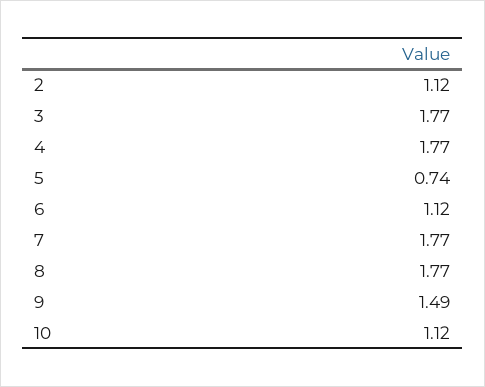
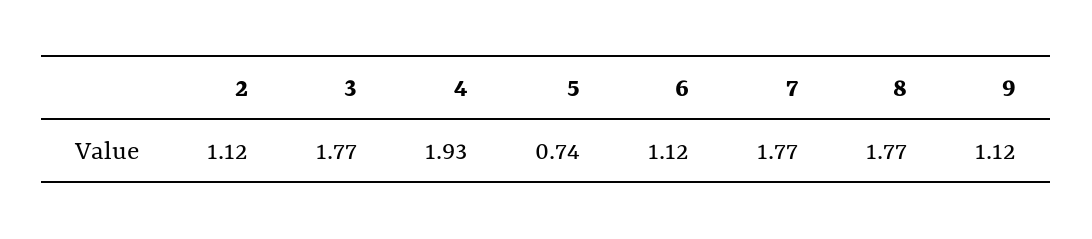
  {
    "2": 1.12,
    "3": 1.77,
-   "4": 1.77,
+   "4": 1.93,
    "5": 0.74,
    "6": 1.12,
    "7": 1.77,
    "8": 1.77,
-   "9": 1.49,
+   "9": 1.12
-   "10": 1.12
  }

